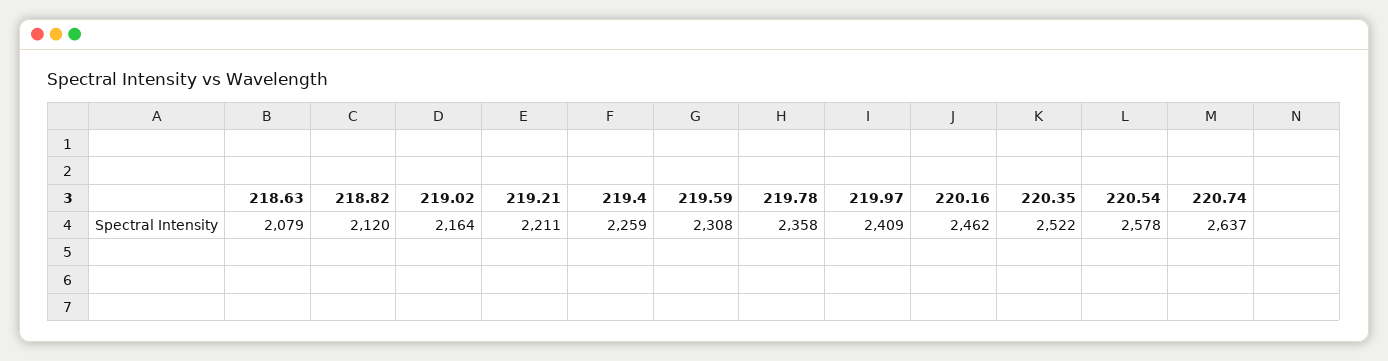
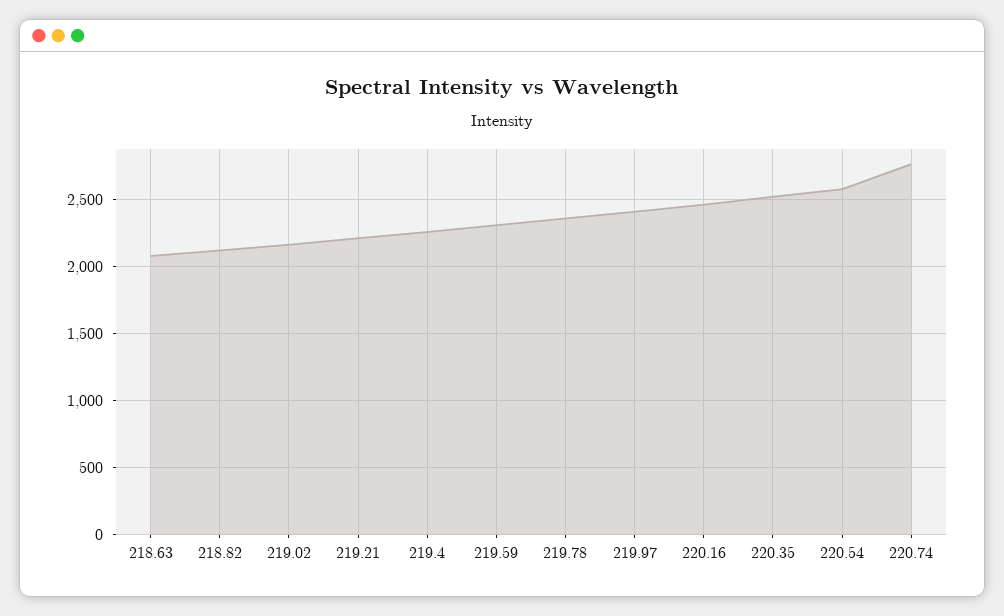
  {
    "218.63": 2079,
    "218.82": 2120,
    "219.02": 2164,
    "219.21": 2211,
    "219.4": 2259,
    "219.59": 2308,
    "219.78": 2358,
    "219.97": 2409,
    "220.16": 2462,
    "220.35": 2522,
    "220.54": 2578,
-   "220.74": 2637
+   "220.74": 2750
  }

